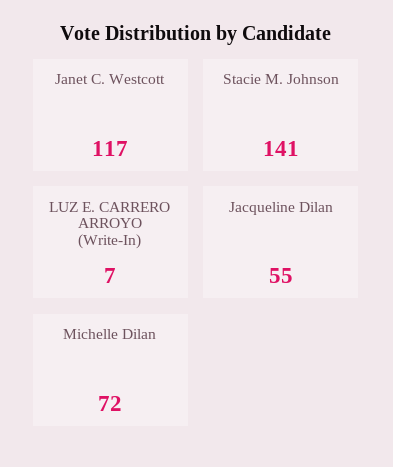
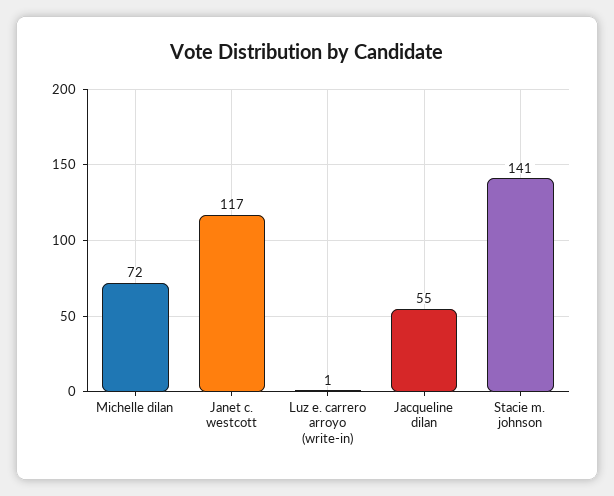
  {
    "Janet C. Westcott": 117,
    "Stacie M. Johnson": 141,
-   "LUZ E. CARRERO ARROYO (Write-In)": 7,
+   "LUZ E. CARRERO ARROYO (Write-In)": 1,
    "Jacqueline Dilan": 55,
    "Michelle Dilan": 72
  }

